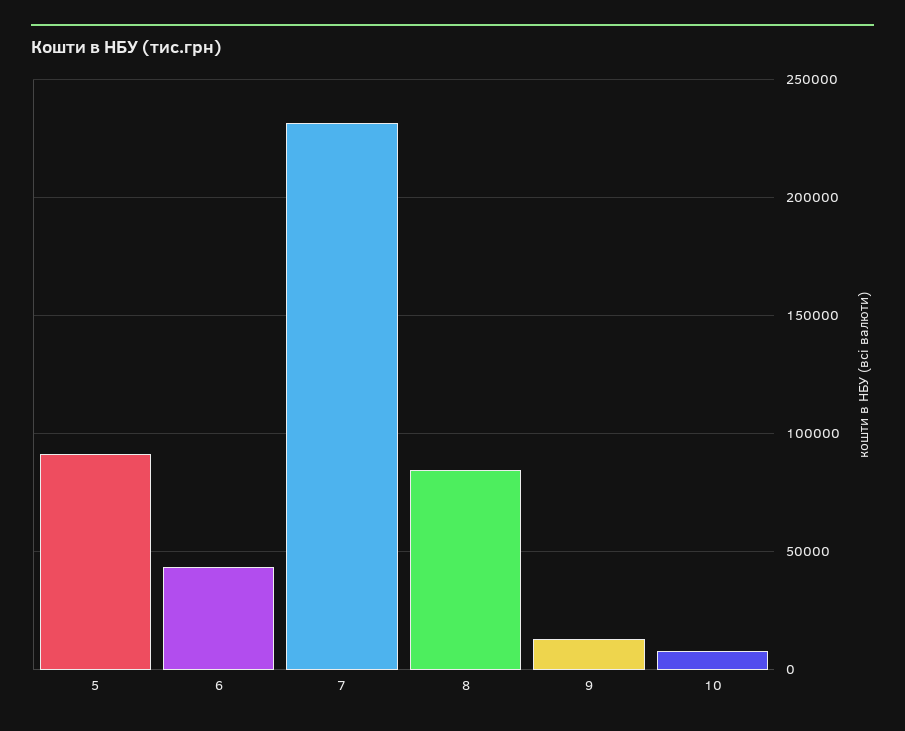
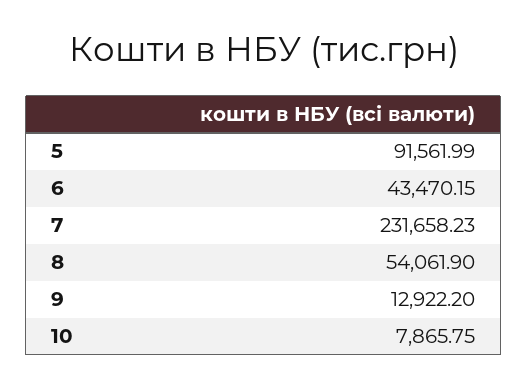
  {
    "5": 91561.99,
    "6": 43470.15,
    "7": 231658.23,
-   "8": 85000,
+   "8": 54061.9,
    "9": 12922.2,
    "10": 7865.75
  }

